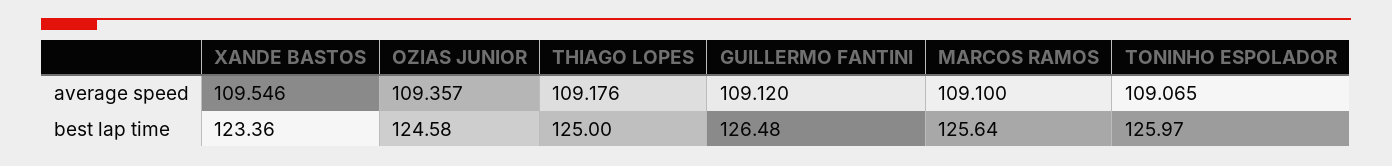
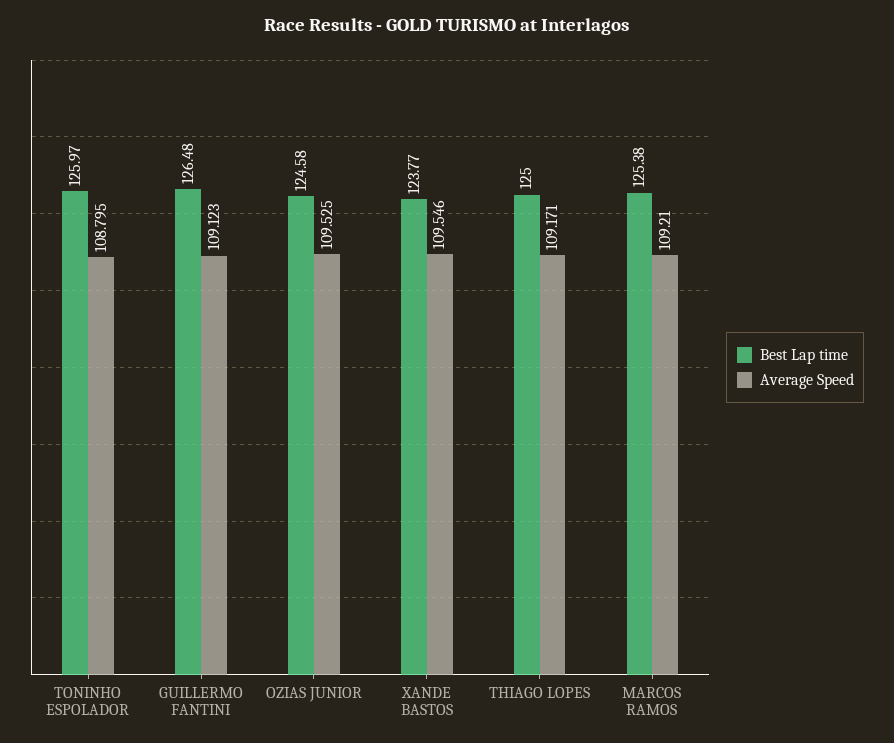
  {
    "average speed": {
      "XANDE BASTOS": 109.546,
-     "OZIAS JUNIOR": 109.357,
+     "OZIAS JUNIOR": 109.525,
-     "THIAGO LOPES": 109.176,
+     "THIAGO LOPES": 109.171,
-     "GUILLERMO FANTINI": 109.12,
+     "GUILLERMO FANTINI": 109.123,
-     "MARCOS RAMOS": 109.1,
+     "MARCOS RAMOS": 109.21,
-     "TONINHO ESPOLADOR": 109.065
+     "TONINHO ESPOLADOR": 108.795
    },
    "best lap time": {
-     "XANDE BASTOS": 123.36,
+     "XANDE BASTOS": 123.77,
      "OZIAS JUNIOR": 124.58,
      "THIAGO LOPES": 125,
      "GUILLERMO FANTINI": 126.48,
-     "MARCOS RAMOS": 125.64,
+     "MARCOS RAMOS": 125.38,
      "TONINHO ESPOLADOR": 125.97
    }
  }

